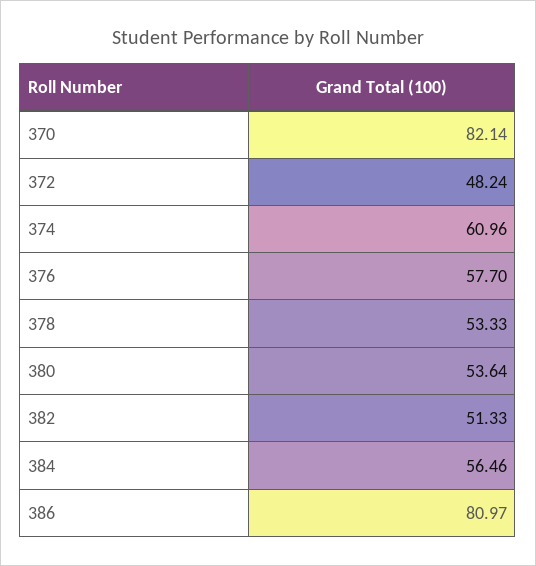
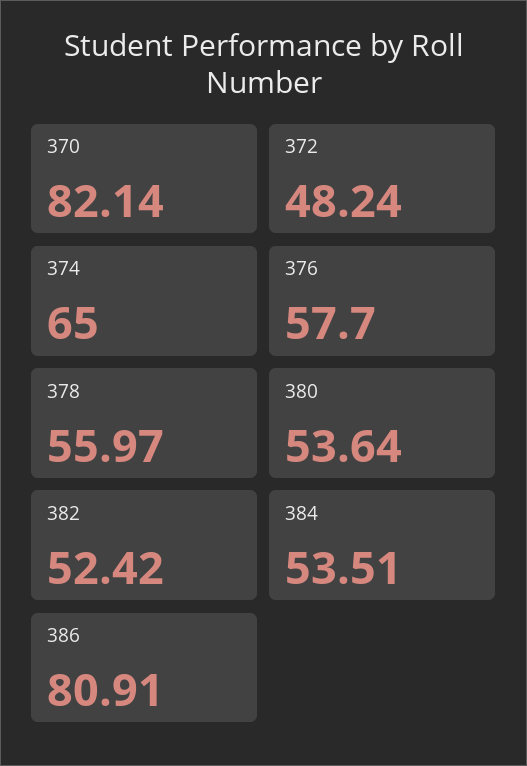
  {
    "370": 82.14,
    "372": 48.24,
-   "374": 60.96,
+   "374": 65,
    "376": 57.7,
-   "378": 53.33,
+   "378": 55.97,
    "380": 53.64,
-   "382": 51.33,
+   "382": 52.42,
-   "384": 56.46,
+   "384": 53.51,
-   "386": 80.97
+   "386": 80.91
  }

